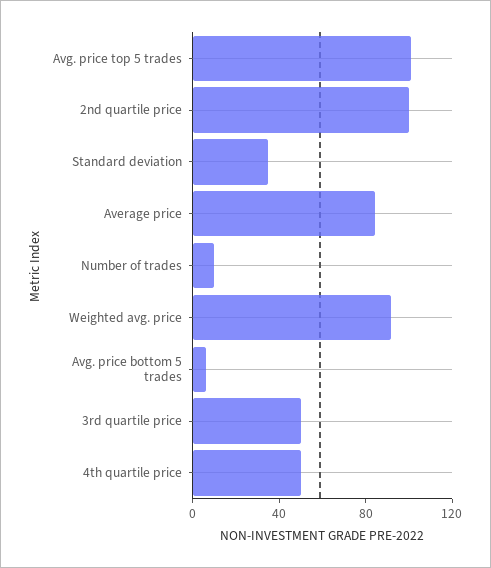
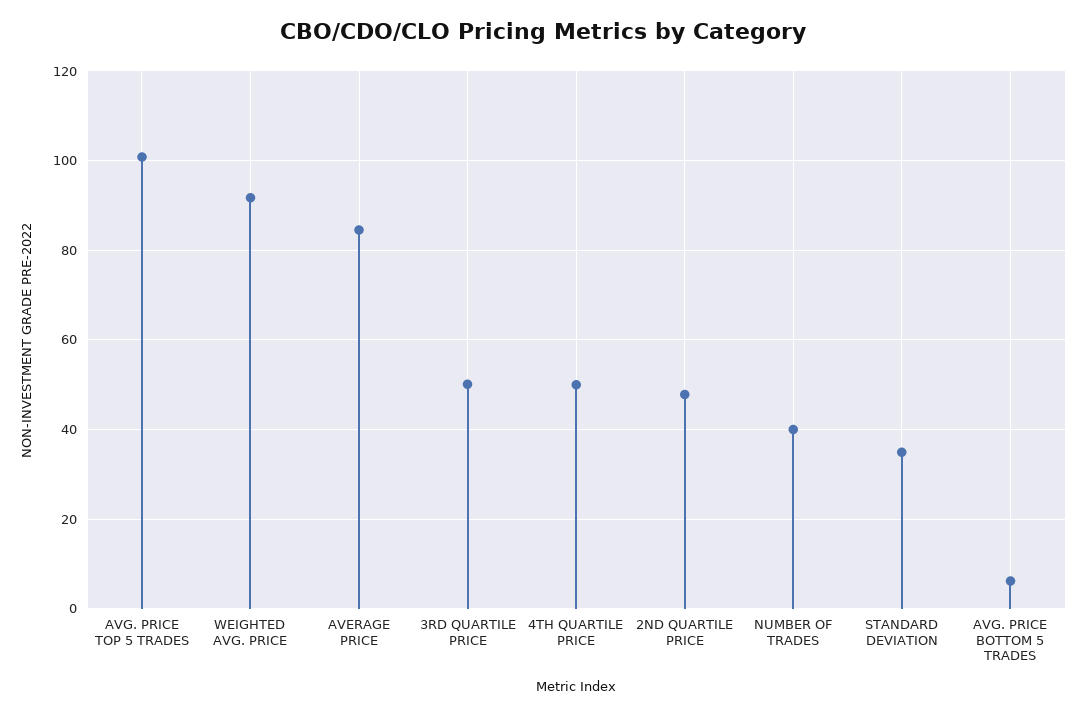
  {
    "Avg. price top 5 trades": 100,
-   "2nd quartile price": 100,
+   "2nd quartile price": 48,
    "Standard deviation": 34,
    "Average price": 84,
-   "Number of trades": 10,
+   "Number of trades": 40,
    "Weighted avg. price": 92,
    "Avg. price bottom 5 trades": 6,
    "3rd quartile price": 50,
    "4th quartile price": 50
  }

